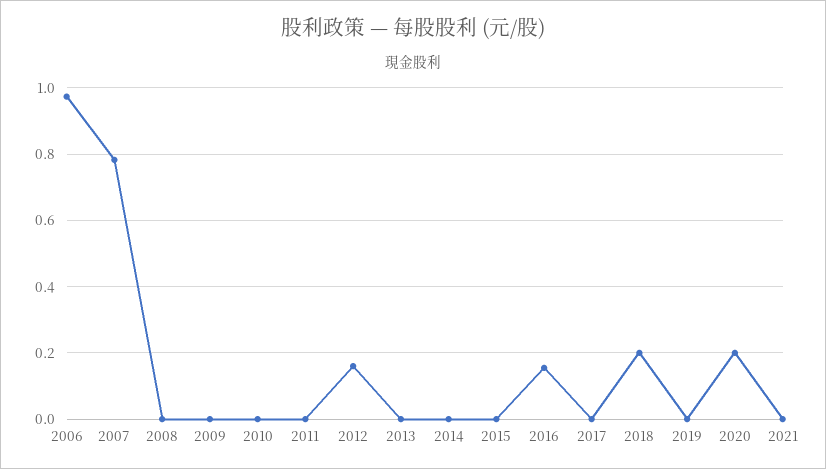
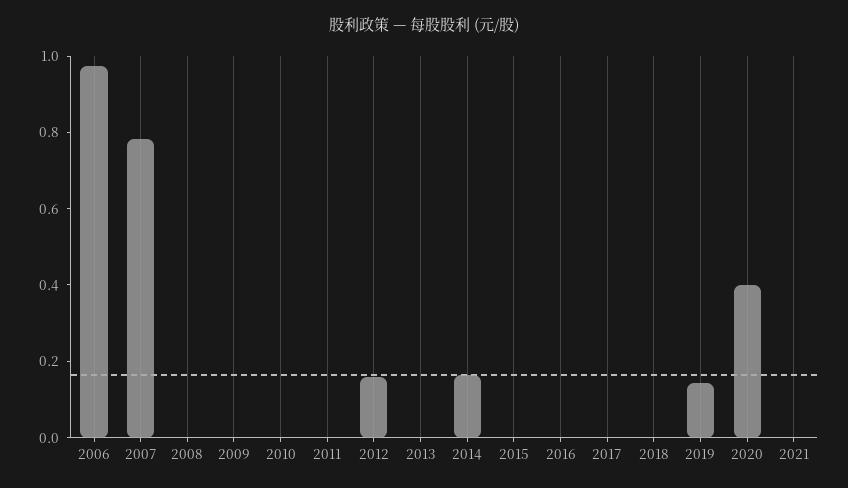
  {
    "2006": 0.98,
    "2007": 0.78,
    "2008": 0,
    "2009": 0,
    "2010": 0,
    "2011": 0,
    "2012": 0.16,
    "2013": 0,
-   "2014": 0,
+   "2014": 0.15,
    "2015": 0,
-   "2016": 0.16,
+   "2016": 0,
    "2017": 0,
-   "2018": 0.2,
+   "2018": 0,
-   "2019": 0,
+   "2019": 0.15,
-   "2020": 0.2,
+   "2020": 0.4,
    "2021": 0
  }

